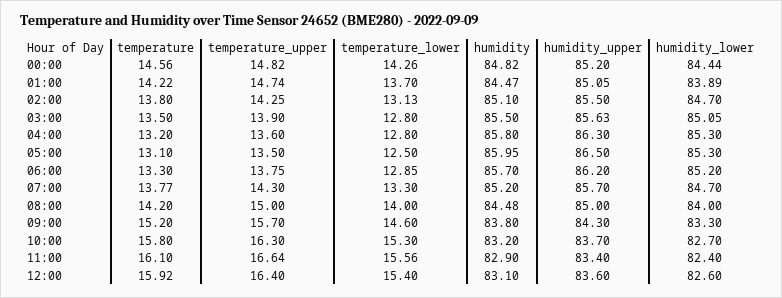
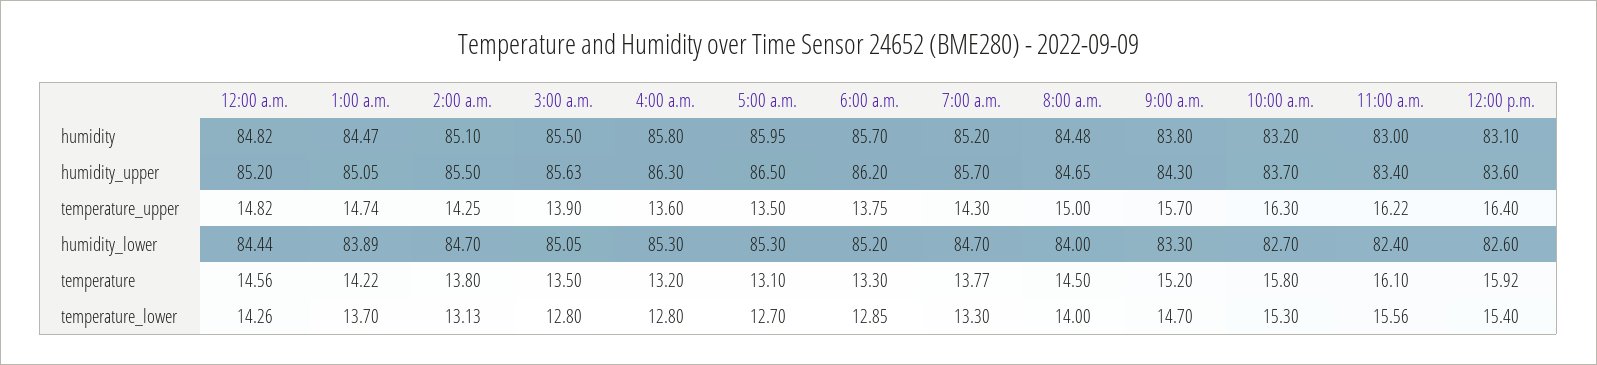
  {
    "temperature": {
      "00:00": 14.56,
      "01:00": 14.22,
      "02:00": 13.8,
      "03:00": 13.5,
      "04:00": 13.2,
      "05:00": 13.1,
      "06:00": 13.3,
      "07:00": 13.77,
-     "08:00": 14.2,
+     "08:00": 14.5,
      "09:00": 15.2,
      "10:00": 15.8,
      "11:00": 16.1,
      "12:00": 15.92
    },
    "temperature_upper": {
      "00:00": 14.82,
      "01:00": 14.74,
      "02:00": 14.25,
      "03:00": 13.9,
      "04:00": 13.6,
      "05:00": 13.5,
      "06:00": 13.75,
      "07:00": 14.3,
      "08:00": 15,
      "09:00": 15.7,
      "10:00": 16.3,
-     "11:00": 16.64,
+     "11:00": 16.22,
      "12:00": 16.4
    },
    "temperature_lower": {
      "00:00": 14.26,
      "01:00": 13.7,
      "02:00": 13.13,
      "03:00": 12.8,
      "04:00": 12.8,
-     "05:00": 12.5,
+     "05:00": 12.7,
      "06:00": 12.85,
      "07:00": 13.3,
      "08:00": 14,
-     "09:00": 14.6,
+     "09:00": 14.7,
      "10:00": 15.3,
      "11:00": 15.56,
      "12:00": 15.4
    },
    "humidity": {
      "00:00": 84.82,
      "01:00": 84.47,
      "02:00": 85.1,
      "03:00": 85.5,
      "04:00": 85.8,
      "05:00": 85.95,
      "06:00": 85.7,
      "07:00": 85.2,
      "08:00": 84.48,
      "09:00": 83.8,
      "10:00": 83.2,
-     "11:00": 82.9,
+     "11:00": 83,
      "12:00": 83.1
    },
    "humidity_upper": {
      "00:00": 85.2,
      "01:00": 85.05,
      "02:00": 85.5,
      "03:00": 85.63,
      "04:00": 86.3,
      "05:00": 86.5,
      "06:00": 86.2,
      "07:00": 85.7,
-     "08:00": 85,
+     "08:00": 84.65,
      "09:00": 84.3,
      "10:00": 83.7,
      "11:00": 83.4,
      "12:00": 83.6
    },
    "humidity_lower": {
      "00:00": 84.44,
      "01:00": 83.89,
      "02:00": 84.7,
      "03:00": 85.05,
      "04:00": 85.3,
      "05:00": 85.3,
      "06:00": 85.2,
      "07:00": 84.7,
      "08:00": 84,
      "09:00": 83.3,
      "10:00": 82.7,
      "11:00": 82.4,
      "12:00": 82.6
    }
  }

